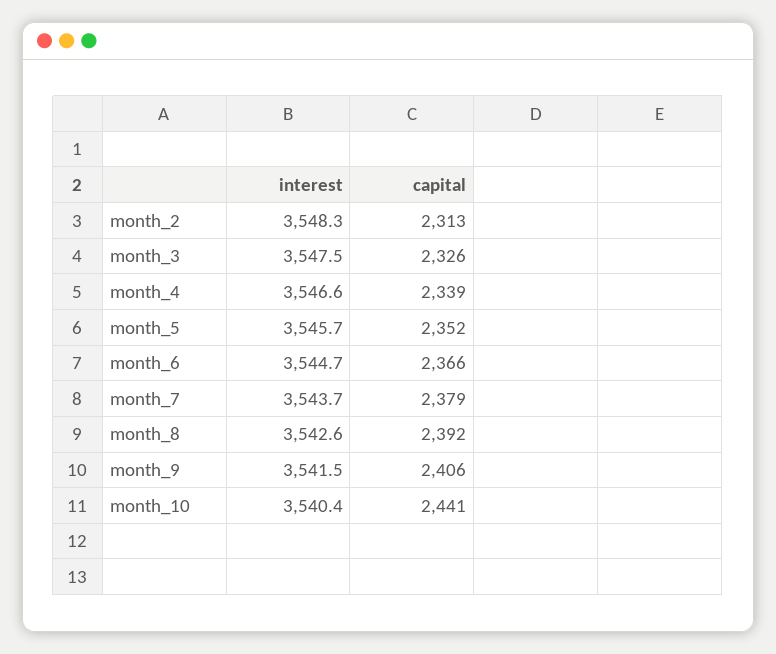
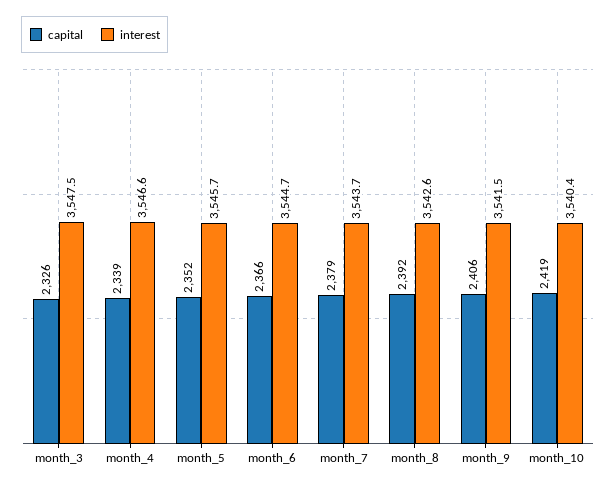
  {
    "interest": {
-     "month_2": 3548.3,
      "month_3": 3547.5,
      "month_4": 3546.6,
      "month_5": 3545.7,
      "month_6": 3544.7,
      "month_7": 3543.7,
      "month_8": 3542.6,
      "month_9": 3541.5,
      "month_10": 3540.4
    },
    "capital": {
-     "month_2": 2313,
      "month_3": 2326,
      "month_4": 2339,
      "month_5": 2352,
      "month_6": 2366,
      "month_7": 2379,
      "month_8": 2392,
      "month_9": 2406,
-     "month_10": 2441
+     "month_10": 2419
    }
  }

